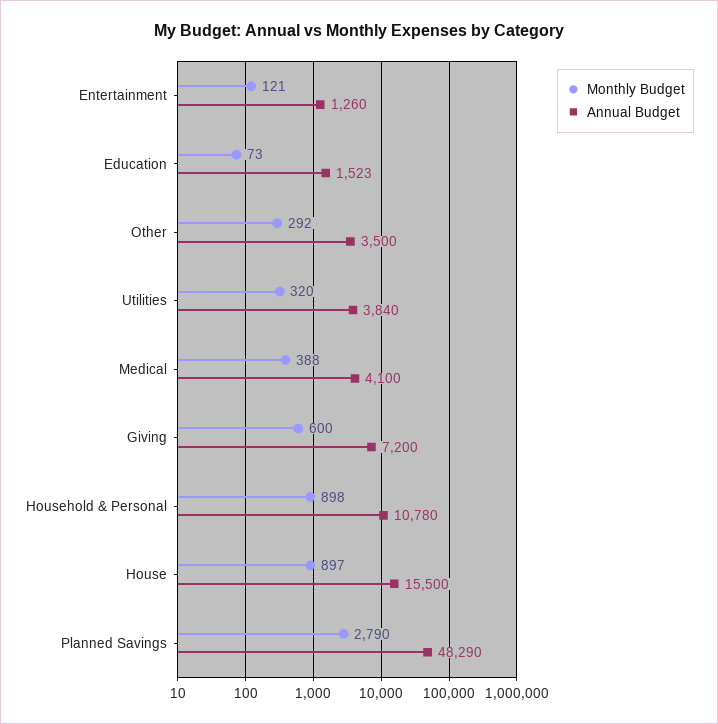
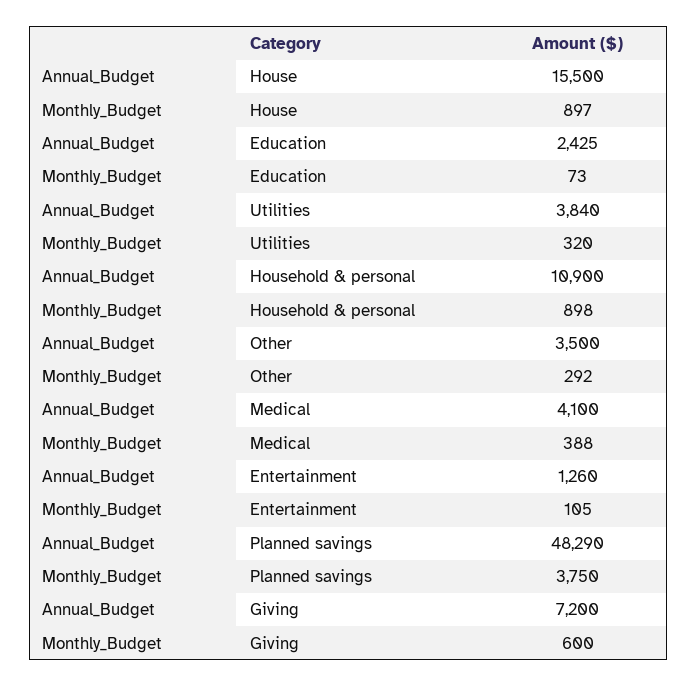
  {
    "Monthly Budget": {
-     "Entertainment": 121,
+     "Entertainment": 105,
      "Education": 73,
      "Other": 292,
      "Utilities": 320,
      "Medical": 388,
      "Giving": 600,
      "Household & Personal": 898,
      "House": 897,
-     "Planned Savings": 2790
+     "Planned Savings": 3750
    },
    "Annual Budget": {
      "Entertainment": 1260,
-     "Education": 1523,
+     "Education": 2425,
      "Other": 3500,
      "Utilities": 3840,
      "Medical": 4100,
      "Giving": 7200,
-     "Household & Personal": 10780,
+     "Household & Personal": 10900,
      "House": 15500,
      "Planned Savings": 48290
    }
  }

